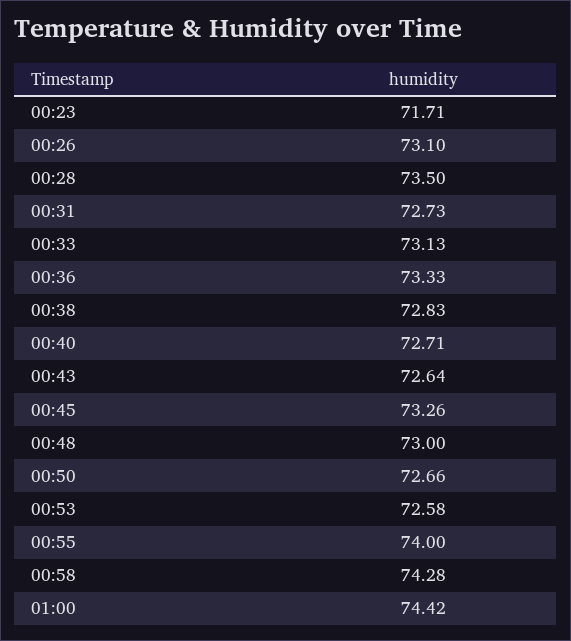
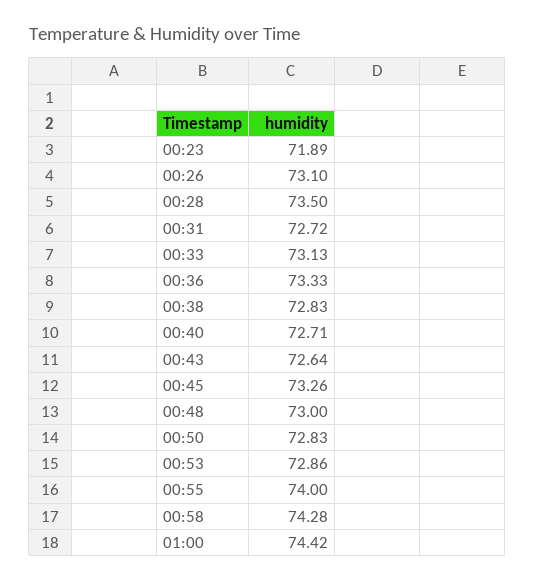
  {
-   "00:23": 71.71,
+   "00:23": 71.89,
    "00:26": 73.1,
    "00:28": 73.5,
-   "00:31": 72.73,
+   "00:31": 72.72,
    "00:33": 73.13,
    "00:36": 73.33,
    "00:38": 72.83,
    "00:40": 72.71,
    "00:43": 72.64,
    "00:45": 73.26,
    "00:48": 73,
-   "00:50": 72.66,
+   "00:50": 72.83,
-   "00:53": 72.58,
+   "00:53": 72.86,
    "00:55": 74,
    "00:58": 74.28,
    "01:00": 74.42
  }

